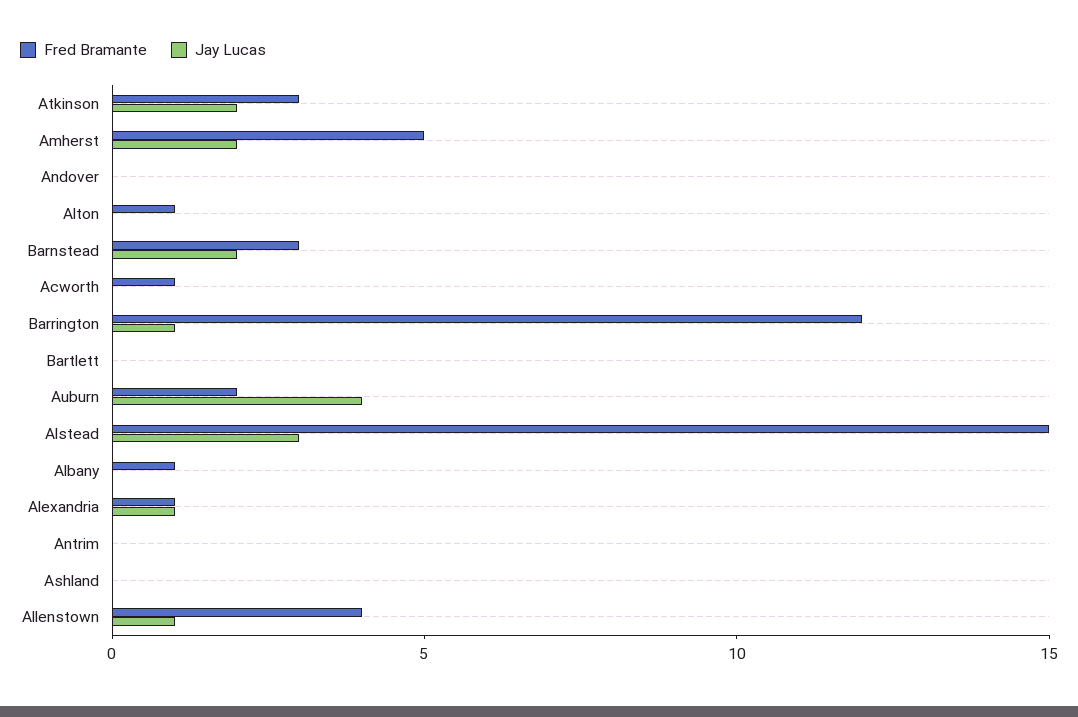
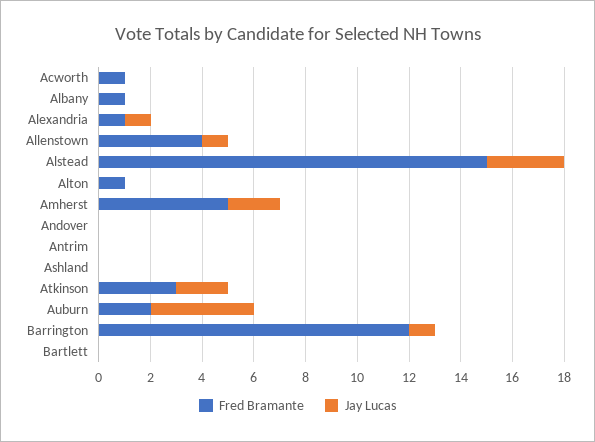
  {
    "Fred Bramante": {
      "Atkinson": 3,
      "Amherst": 5,
      "Andover": 0,
      "Alton": 1,
-     "Barnstead": 3,
      "Acworth": 1,
      "Barrington": 12,
      "Bartlett": 0,
      "Auburn": 2,
      "Alstead": 15,
      "Albany": 1,
      "Alexandria": 1,
      "Antrim": 0,
      "Ashland": 0,
      "Allenstown": 4
    },
    "Jay Lucas": {
      "Atkinson": 2,
      "Amherst": 2,
      "Andover": 0,
      "Alton": 0,
-     "Barnstead": 2,
      "Acworth": 0,
      "Barrington": 1,
      "Bartlett": 0,
      "Auburn": 4,
      "Alstead": 3,
      "Albany": 0,
      "Alexandria": 1,
      "Antrim": 0,
      "Ashland": 0,
      "Allenstown": 1
    }
  }

